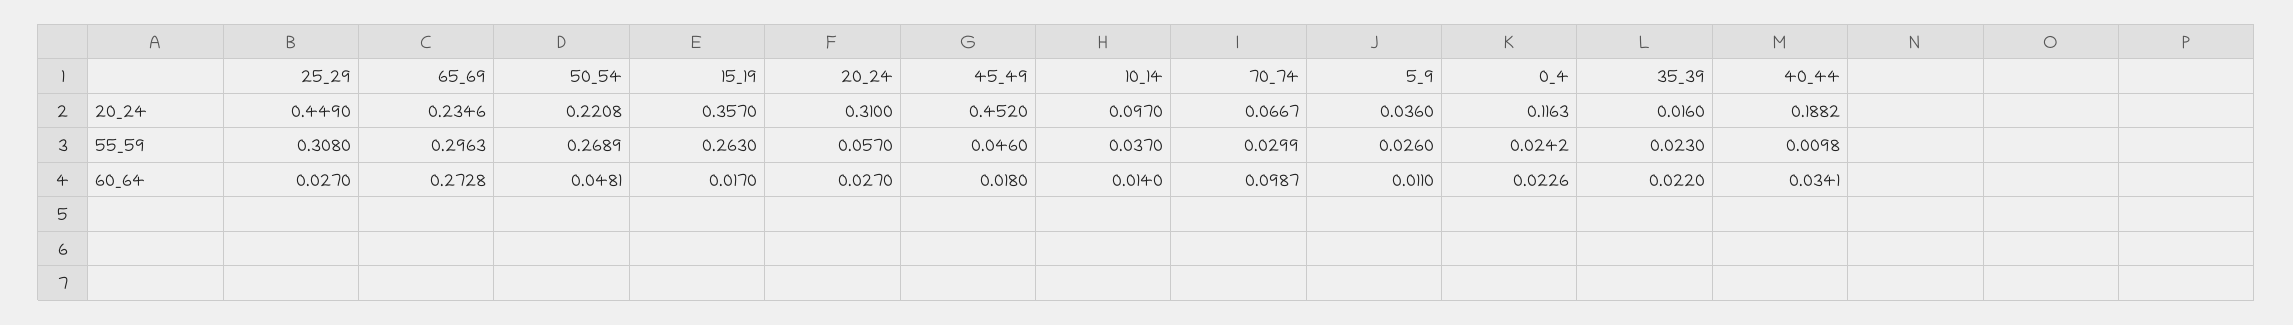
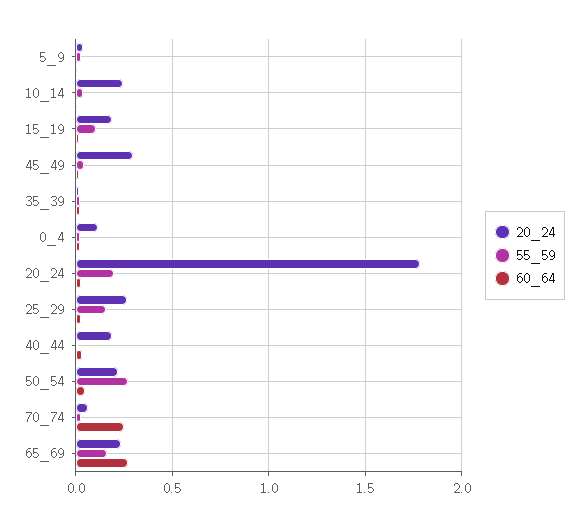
  {
    "20_24": {
-     "25_29": 0.449,
+     "25_29": 0.25,
      "65_69": 0.2346,
      "50_54": 0.2208,
-     "15_19": 0.357,
+     "15_19": 0.2,
-     "20_24": 0.31,
+     "20_24": 1.8,
-     "45_49": 0.452,
+     "45_49": 0.3,
-     "10_14": 0.097,
+     "10_14": 0.25,
      "70_74": 0.0667,
      "5_9": 0.036,
      "0_4": 0.1163,
      "35_39": 0.016,
      "40_44": 0.1882
    },
    "55_59": {
-     "25_29": 0.308,
+     "25_29": 0.15,
-     "65_69": 0.2963,
+     "65_69": 0.15,
      "50_54": 0.2689,
-     "15_19": 0.263,
+     "15_19": 0.1,
-     "20_24": 0.057,
+     "20_24": 0.2,
      "45_49": 0.046,
      "10_14": 0.037,
      "70_74": 0.0299,
      "5_9": 0.026,
      "0_4": 0.0242,
      "35_39": 0.023,
      "40_44": 0.0098
    },
    "60_64": {
      "25_29": 0.027,
      "65_69": 0.2728,
      "50_54": 0.0481,
      "15_19": 0.017,
      "20_24": 0.027,
      "45_49": 0.018,
      "10_14": 0.014,
-     "70_74": 0.0987,
+     "70_74": 0.25,
      "5_9": 0.011,
      "0_4": 0.0226,
      "35_39": 0.022,
      "40_44": 0.0341
    }
  }

